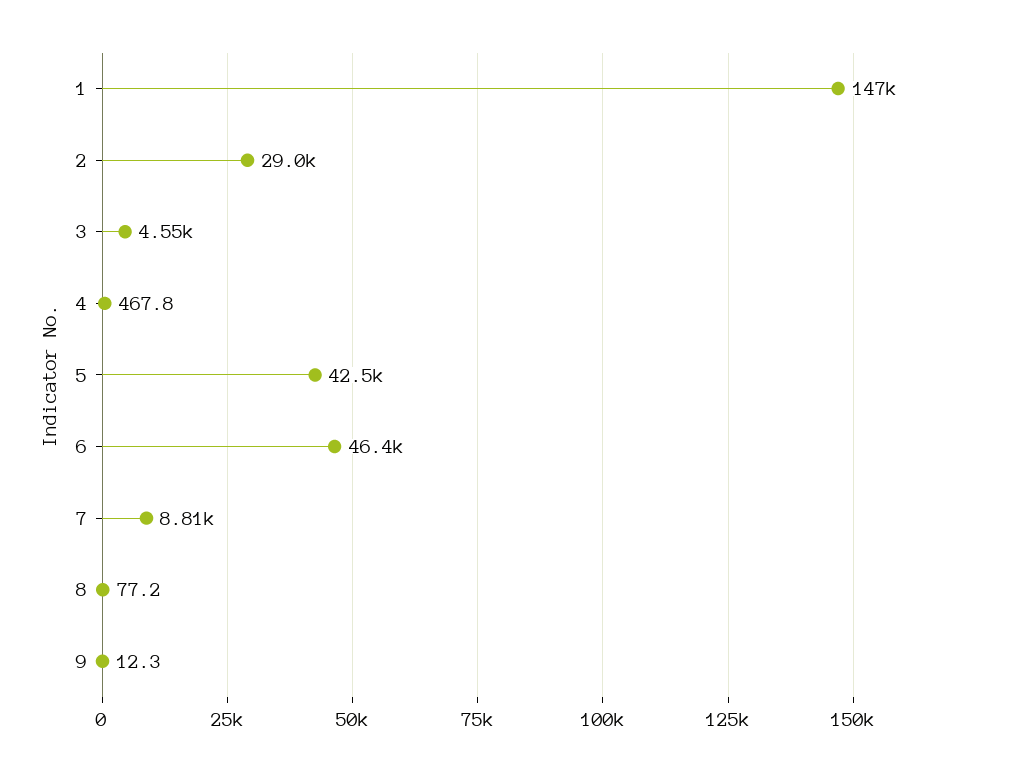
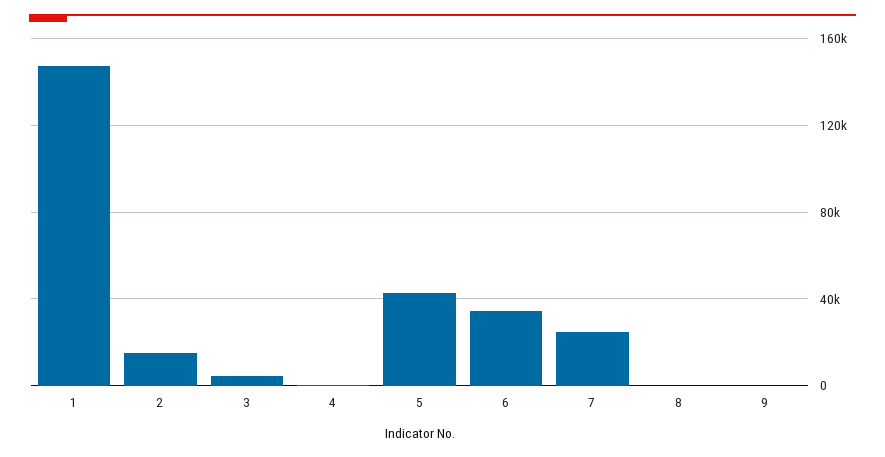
  {
    "1": 147000,
-   "2": 29000,
+   "2": 15000,
    "3": 4550,
    "4": 467.8,
    "5": 42500,
-   "6": 46400,
+   "6": 35000,
-   "7": 8810,
+   "7": 25000,
    "8": 77.2,
    "9": 12.3
  }

